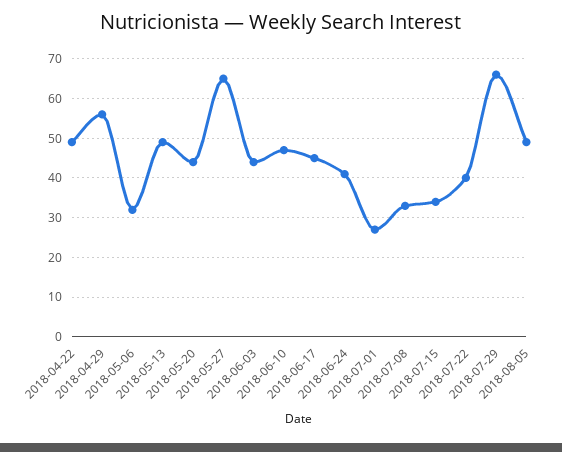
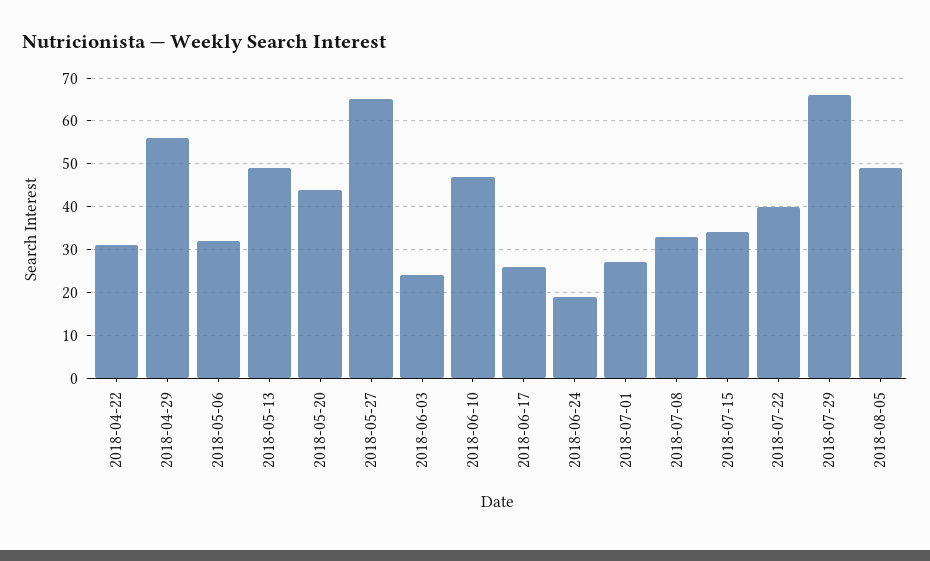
  {
-   "2018-04-22": 50,
+   "2018-04-22": 30,
    "2018-04-29": 55,
    "2018-05-06": 30,
    "2018-05-13": 50,
    "2018-05-20": 45,
    "2018-05-27": 65,
-   "2018-06-03": 45,
+   "2018-06-03": 25,
    "2018-06-10": 45,
-   "2018-06-17": 45,
+   "2018-06-17": 25,
-   "2018-06-24": 40,
+   "2018-06-24": 20,
    "2018-07-01": 25,
    "2018-07-08": 35,
    "2018-07-15": 35,
    "2018-07-22": 40,
    "2018-07-29": 65,
    "2018-08-05": 50
  }

